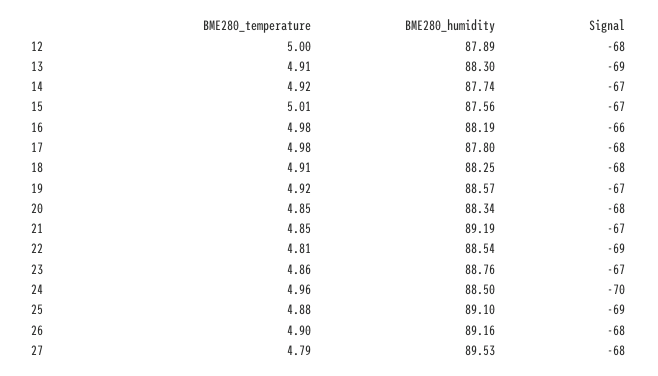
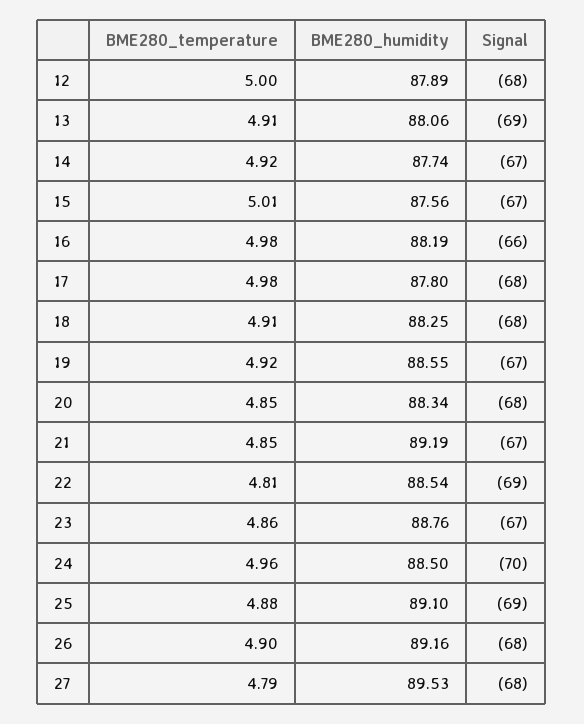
  {
    "BME280_temperature": {
      "12": 5,
      "13": 4.91,
      "14": 4.92,
      "15": 5.01,
      "16": 4.98,
      "17": 4.98,
      "18": 4.91,
      "19": 4.92,
      "20": 4.85,
      "21": 4.85,
      "22": 4.81,
      "23": 4.86,
      "24": 4.96,
      "25": 4.88,
      "26": 4.9,
      "27": 4.79
    },
    "BME280_humidity": {
      "12": 87.89,
-     "13": 88.3,
+     "13": 88.06,
      "14": 87.74,
      "15": 87.56,
      "16": 88.19,
      "17": 87.8,
      "18": 88.25,
-     "19": 88.57,
+     "19": 88.55,
      "20": 88.34,
      "21": 89.19,
      "22": 88.54,
      "23": 88.76,
      "24": 88.5,
      "25": 89.1,
      "26": 89.16,
      "27": 89.53
    },
    "Signal": {
      "12": -68,
      "13": -69,
      "14": -67,
      "15": -67,
      "16": -66,
      "17": -68,
      "18": -68,
      "19": -67,
      "20": -68,
      "21": -67,
      "22": -69,
      "23": -67,
      "24": -70,
      "25": -69,
      "26": -68,
      "27": -68
    }
  }

